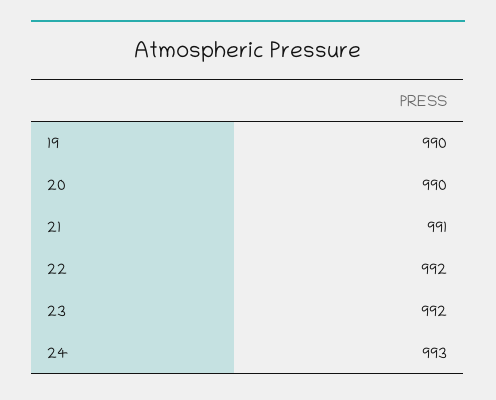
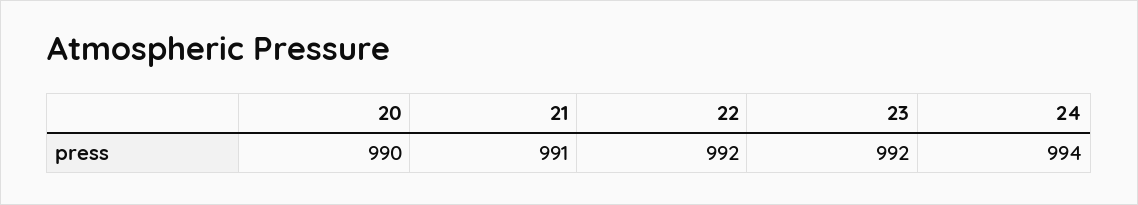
  {
-   "19": 990,
    "20": 990,
    "21": 991,
    "22": 992,
    "23": 992,
-   "24": 993
+   "24": 994
  }

